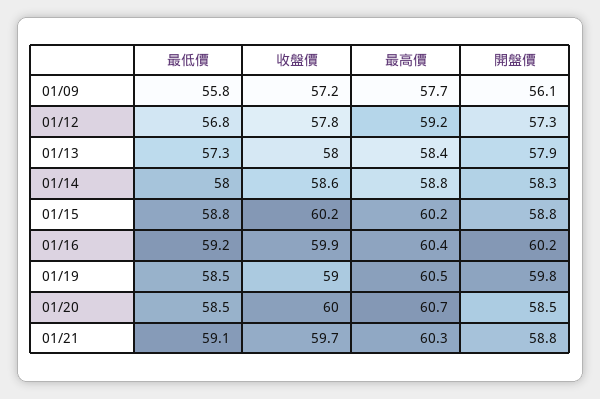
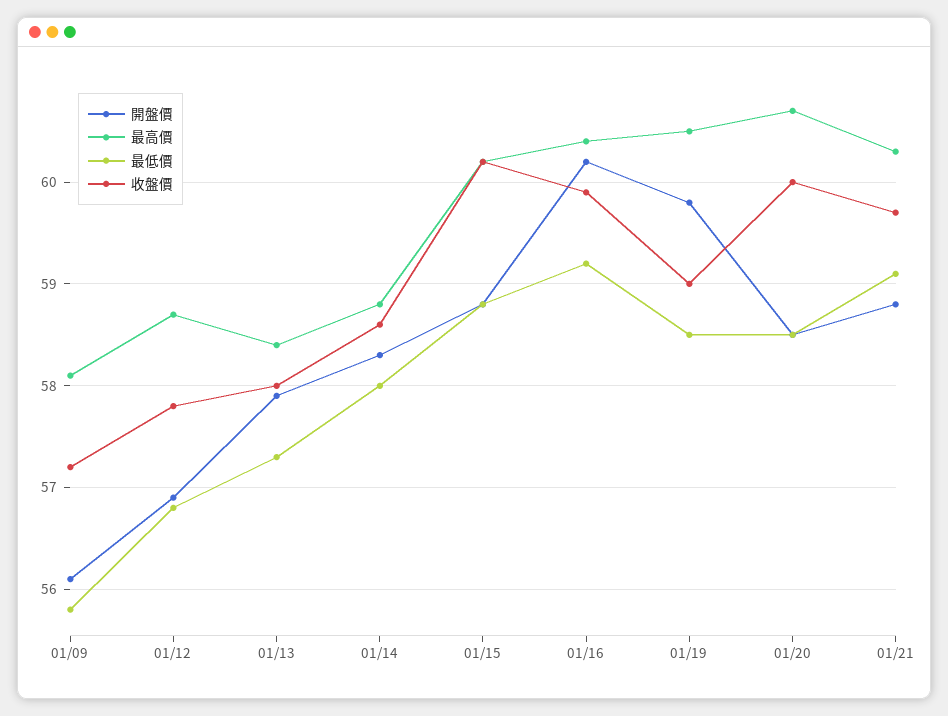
  {
    "最低價": {
      "01/09": 55.8,
      "01/12": 56.8,
      "01/13": 57.3,
      "01/14": 58,
      "01/15": 58.8,
      "01/16": 59.2,
      "01/19": 58.5,
      "01/20": 58.5,
      "01/21": 59.1
    },
    "收盤價": {
      "01/09": 57.2,
      "01/12": 57.8,
      "01/13": 58,
      "01/14": 58.6,
      "01/15": 60.2,
      "01/16": 59.9,
      "01/19": 59,
      "01/20": 60,
      "01/21": 59.7
    },
    "最高價": {
-     "01/09": 57.7,
+     "01/09": 58.1,
-     "01/12": 59.2,
+     "01/12": 58.7,
      "01/13": 58.4,
      "01/14": 58.8,
      "01/15": 60.2,
      "01/16": 60.4,
      "01/19": 60.5,
      "01/20": 60.7,
      "01/21": 60.3
    },
    "開盤價": {
      "01/09": 56.1,
-     "01/12": 57.3,
+     "01/12": 56.9,
      "01/13": 57.9,
      "01/14": 58.3,
      "01/15": 58.8,
      "01/16": 60.2,
      "01/19": 59.8,
      "01/20": 58.5,
      "01/21": 58.8
    }
  }

